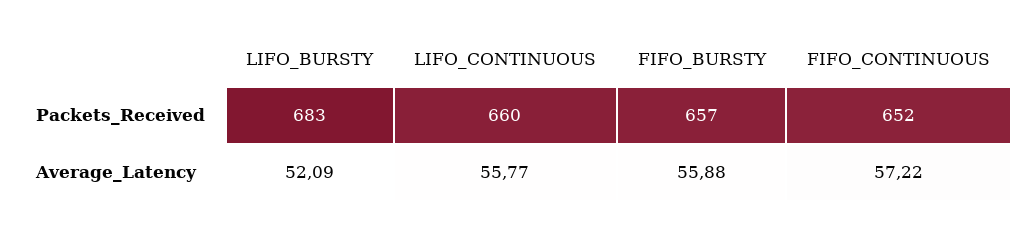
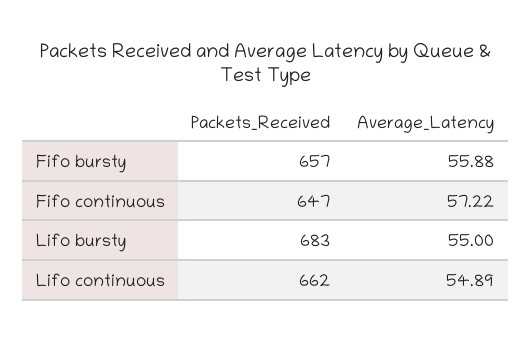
  {
    "LIFO_BURSTY": {
      "Packets_Received": 683,
-     "Average_Latency": 52.09
+     "Average_Latency": 55
    },
    "LIFO_CONTINUOUS": {
-     "Packets_Received": 660,
+     "Packets_Received": 662,
-     "Average_Latency": 55.77
+     "Average_Latency": 54.89
    },
    "FIFO_BURSTY": {
      "Packets_Received": 657,
      "Average_Latency": 55.88
    },
    "FIFO_CONTINUOUS": {
-     "Packets_Received": 652,
+     "Packets_Received": 647,
      "Average_Latency": 57.22
    }
  }

